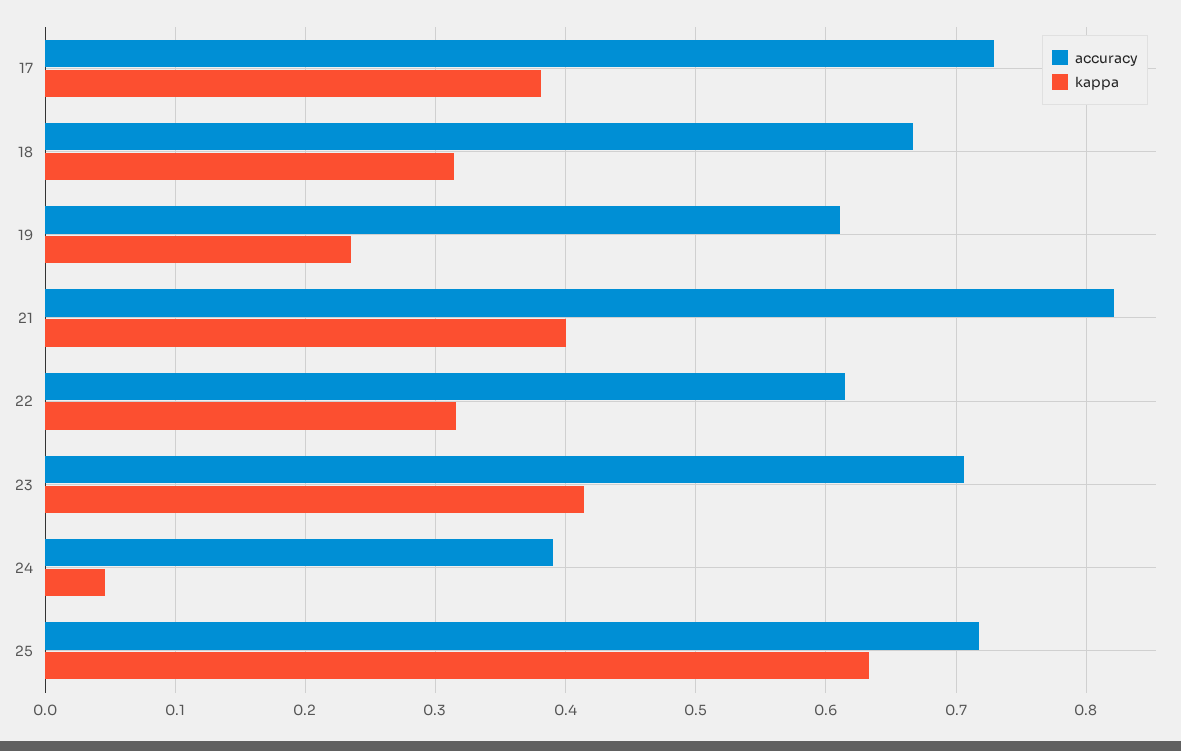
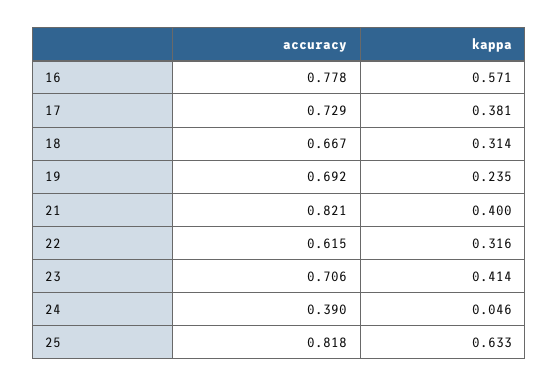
  {
    "accuracy": {
      "17": 0.729,
      "18": 0.667,
-     "19": 0.61,
+     "19": 0.692,
      "21": 0.821,
      "22": 0.615,
      "23": 0.706,
      "24": 0.39,
-     "25": 0.72
+     "25": 0.818,
+     "16": 0.778
    },
    "kappa": {
      "17": 0.381,
      "18": 0.314,
      "19": 0.235,
      "21": 0.4,
      "22": 0.316,
      "23": 0.414,
      "24": 0.046,
-     "25": 0.633
+     "25": 0.633,
+     "16": 0.571
    }
  }

